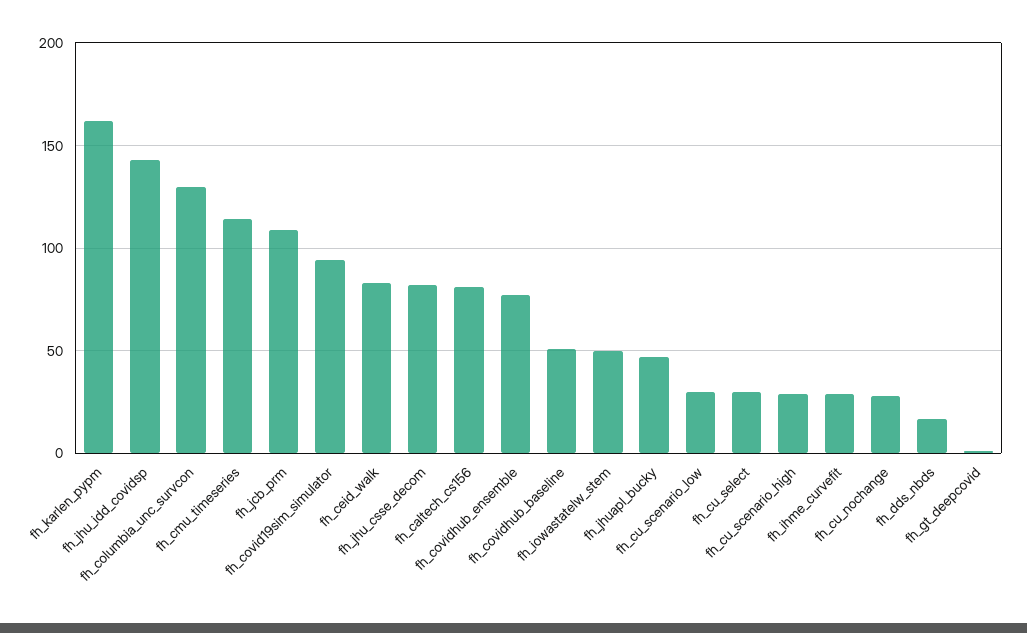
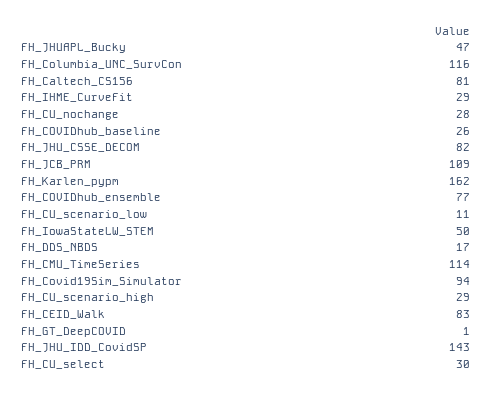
  {
    "fh_karlen_pypm": 162,
    "fh_jhu_idd_covidsp": 143,
-   "fh_columbia_unc_survcon": 130,
+   "fh_columbia_unc_survcon": 116,
    "fh_cmu_timeseries": 114,
    "fh_jcb_prm": 109,
    "fh_covid19sim_simulator": 94,
    "fh_ceid_walk": 83,
    "fh_jhu_csse_decom": 82,
    "fh_caltech_cs156": 81,
    "fh_covidhub_ensemble": 77,
-   "fh_covidhub_baseline": 50,
+   "fh_covidhub_baseline": 26,
    "fh_iowastatelw_stem": 50,
    "fh_jhuapl_bucky": 47,
-   "fh_cu_scenario_low": 30,
+   "fh_cu_scenario_low": 11,
    "fh_cu_select": 30,
    "fh_cu_scenario_high": 29,
    "fh_ihme_curvefit": 29,
    "fh_cu_nochange": 28,
    "fh_dds_nbds": 17,
    "fh_gt_deepcovid": 1
  }

